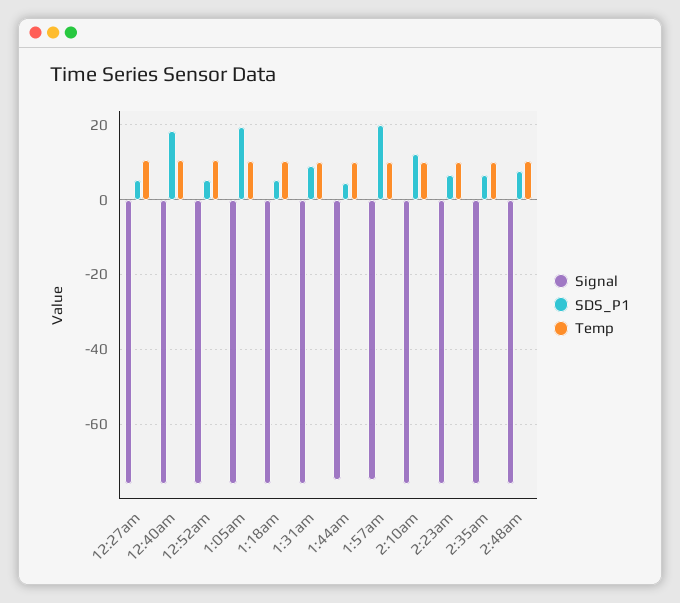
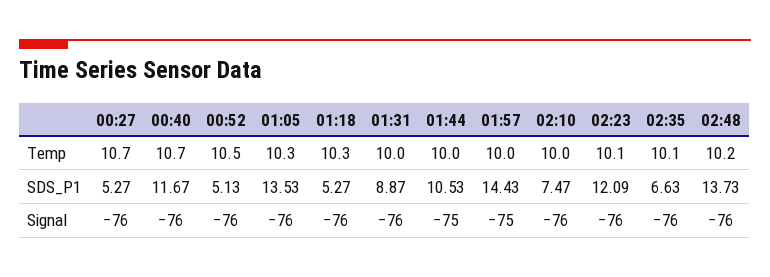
  {
    "Signal": {
      "12:27am": -76,
      "12:40am": -76,
      "12:52am": -76,
      "1:05am": -76,
      "1:18am": -76,
      "1:31am": -76,
      "1:44am": -75,
      "1:57am": -75,
      "2:10am": -76,
      "2:23am": -76,
      "2:35am": -76,
      "2:48am": -76
    },
    "SDS_P1": {
      "12:27am": 5.27,
-     "12:40am": 18,
+     "12:40am": 11.67,
      "12:52am": 5.13,
-     "1:05am": 20,
+     "1:05am": 13.53,
      "1:18am": 5.27,
      "1:31am": 8.87,
-     "1:44am": 4,
+     "1:44am": 10.53,
-     "1:57am": 20,
+     "1:57am": 14.43,
-     "2:10am": 12,
+     "2:10am": 7.47,
-     "2:23am": 6,
+     "2:23am": 12.09,
      "2:35am": 6.63,
-     "2:48am": 8
+     "2:48am": 13.73
    },
    "Temp": {
      "12:27am": 10.7,
      "12:40am": 10.7,
      "12:52am": 10.5,
      "1:05am": 10.3,
      "1:18am": 10.3,
      "1:31am": 10,
      "1:44am": 10,
      "1:57am": 10,
      "2:10am": 10,
      "2:23am": 10.1,
      "2:35am": 10.1,
      "2:48am": 10.2
    }
  }

